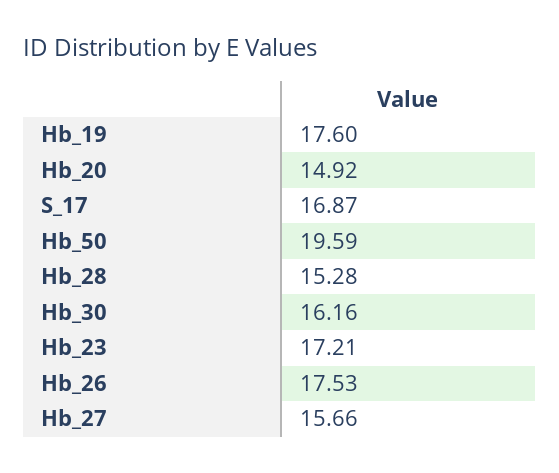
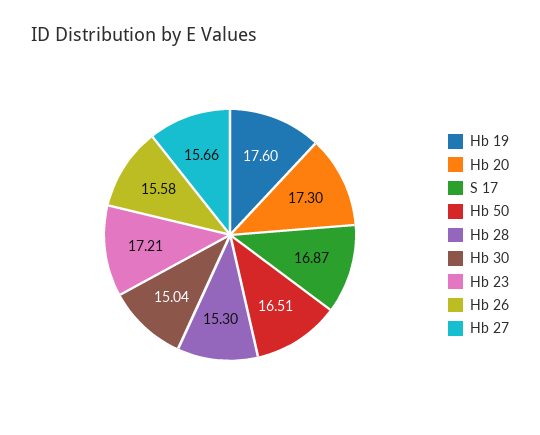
  {
    "Hb_19": 17.6,
-   "Hb_20": 14.92,
+   "Hb_20": 17.3,
    "S_17": 16.87,
-   "Hb_50": 19.59,
+   "Hb_50": 16.51,
-   "Hb_28": 15.28,
+   "Hb_28": 15.3,
-   "Hb_30": 16.16,
+   "Hb_30": 15.04,
    "Hb_23": 17.21,
-   "Hb_26": 17.53,
+   "Hb_26": 15.58,
    "Hb_27": 15.66
  }

